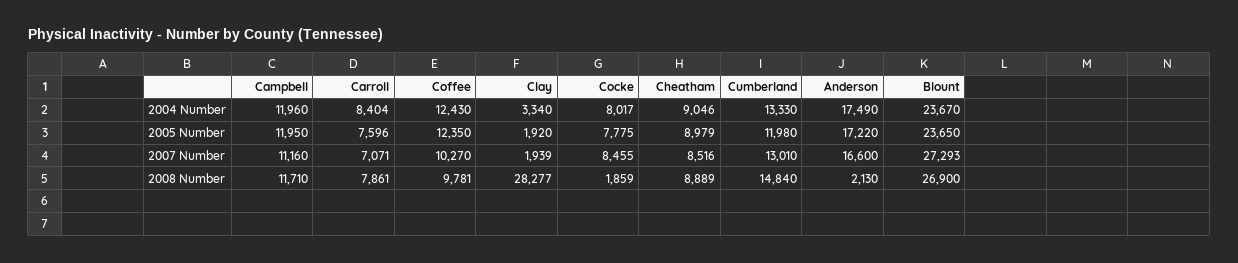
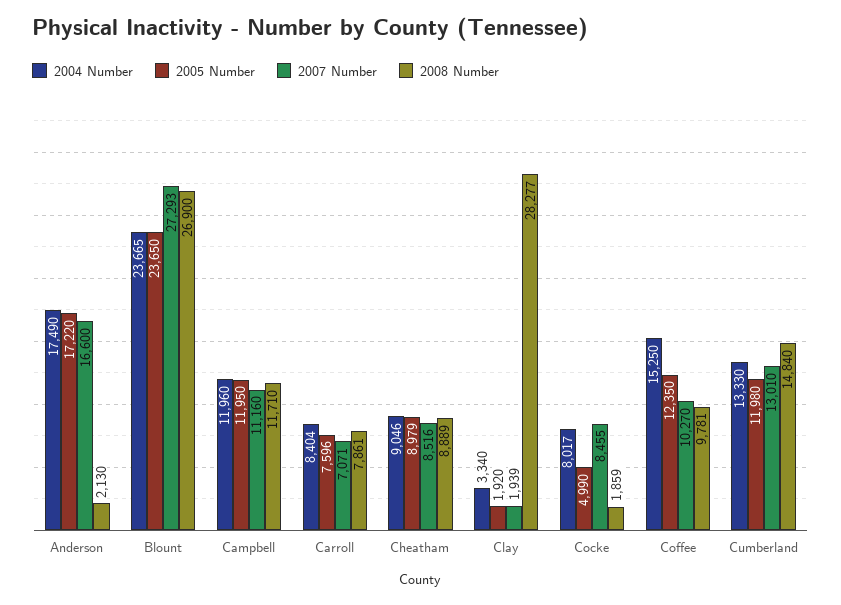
  {
    "2004 Number": {
      "Campbell": 11960,
      "Carroll": 8404,
-     "Coffee": 12430,
+     "Coffee": 15250,
      "Clay": 3340,
      "Cocke": 8017,
      "Cheatham": 9046,
      "Cumberland": 13330,
      "Anderson": 17490,
-     "Blount": 23670
+     "Blount": 23665
    },
    "2005 Number": {
      "Campbell": 11950,
      "Carroll": 7596,
      "Coffee": 12350,
      "Clay": 1920,
-     "Cocke": 7775,
+     "Cocke": 4990,
      "Cheatham": 8979,
      "Cumberland": 11980,
      "Anderson": 17220,
      "Blount": 23650
    },
    "2007 Number": {
      "Campbell": 11160,
      "Carroll": 7071,
      "Coffee": 10270,
      "Clay": 1939,
      "Cocke": 8455,
      "Cheatham": 8516,
      "Cumberland": 13010,
      "Anderson": 16600,
      "Blount": 27293
    },
    "2008 Number": {
      "Campbell": 11710,
      "Carroll": 7861,
      "Coffee": 9781,
      "Clay": 28277,
      "Cocke": 1859,
      "Cheatham": 8889,
      "Cumberland": 14840,
      "Anderson": 2130,
      "Blount": 26900
    }
  }

